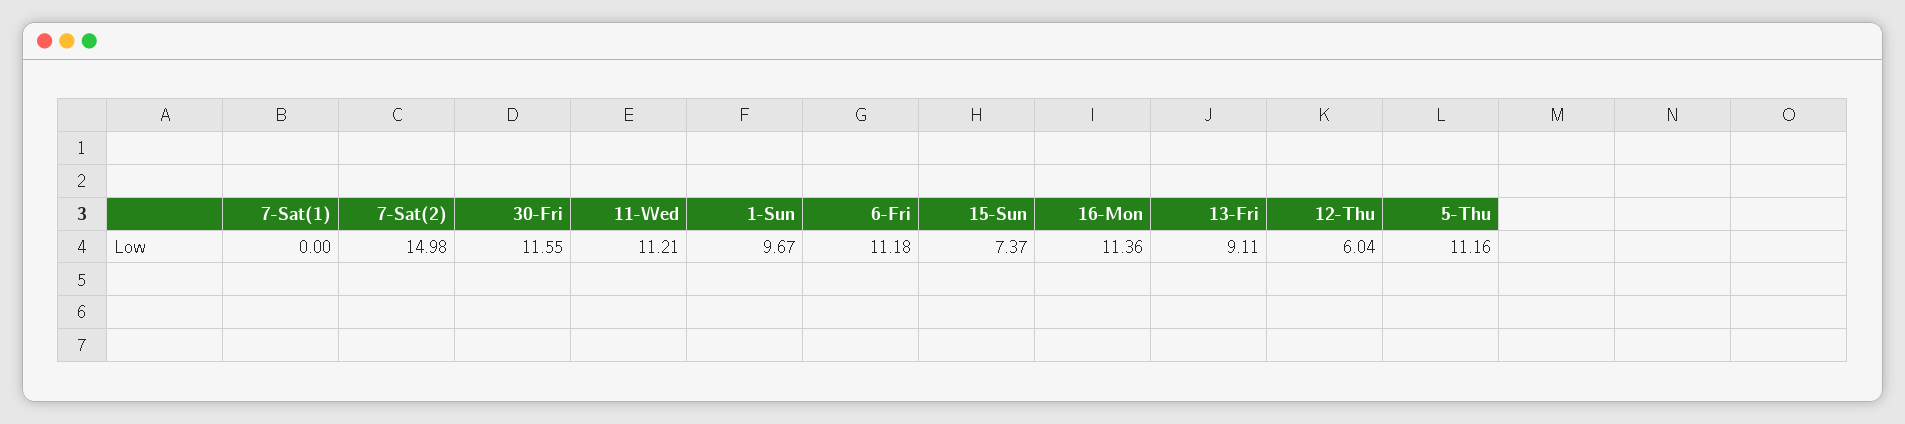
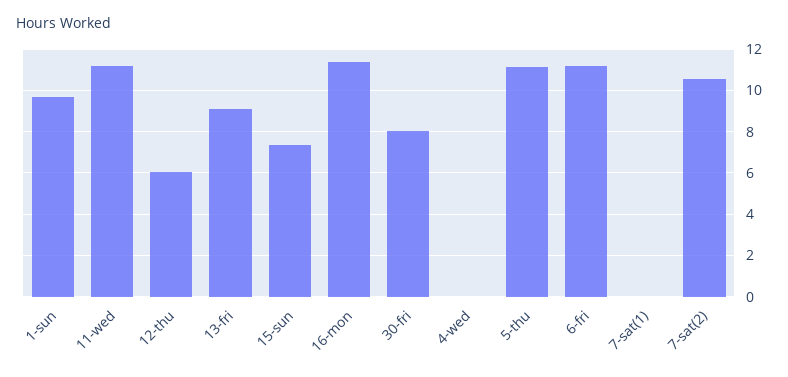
  {
    "7-Sat(1)": 0,
-   "7-Sat(2)": 14.98,
+   "7-Sat(2)": 10.5,
-   "30-Fri": 11.55,
+   "30-Fri": 8,
    "11-Wed": 11.21,
    "1-Sun": 9.67,
    "6-Fri": 11.18,
    "15-Sun": 7.37,
    "16-Mon": 11.36,
    "13-Fri": 9.11,
    "12-Thu": 6.04,
-   "5-Thu": 11.16
+   "5-Thu": 11.16,
+   "4-wed": 0
  }

